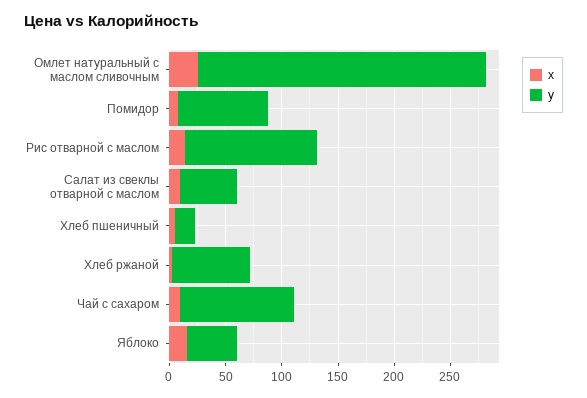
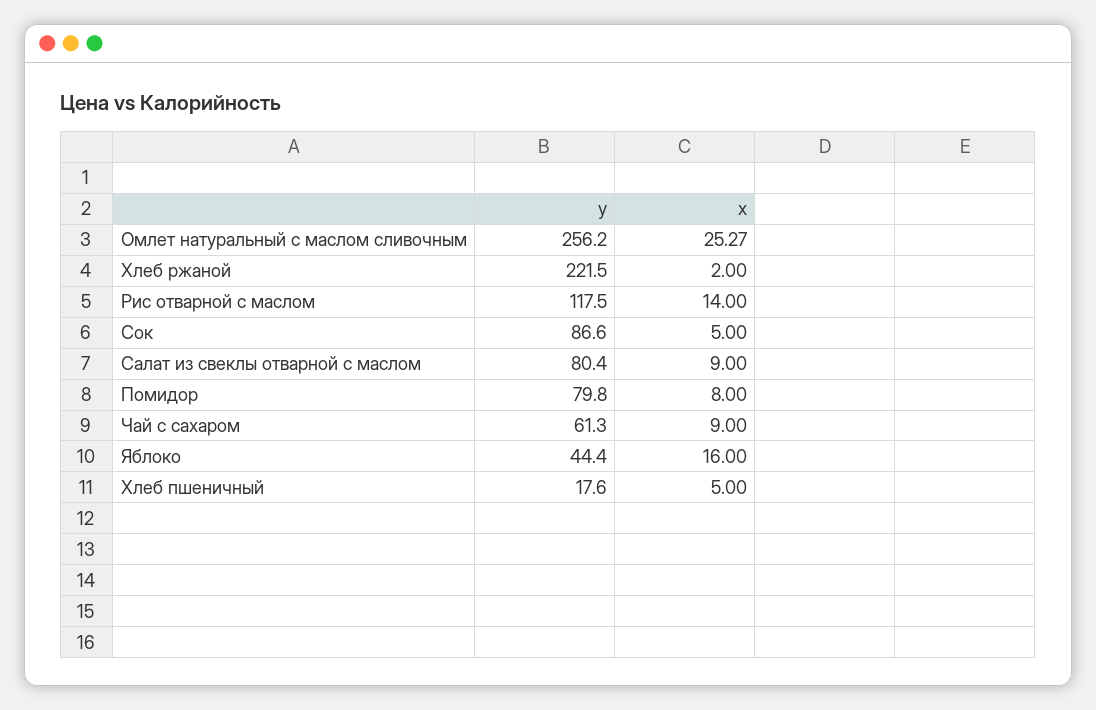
  {
    "x": {
      "Омлет натуральный с маслом сливочным": 25.27,
      "Помидор": 8,
      "Рис отварной с маслом": 14,
      "Салат из свеклы отварной с маслом": 9,
      "Хлеб пшеничный": 5,
      "Хлеб ржаной": 2,
      "Чай с сахаром": 9,
-     "Яблоко": 16
+     "Яблоко": 16,
+     "Сок": 5
    },
    "y": {
      "Омлет натуральный с маслом сливочным": 256.2,
      "Помидор": 79.8,
      "Рис отварной с маслом": 117.5,
-     "Салат из свеклы отварной с маслом": 50,
+     "Салат из свеклы отварной с маслом": 80.4,
      "Хлеб пшеничный": 17.6,
-     "Хлеб ржаной": 70,
+     "Хлеб ржаной": 221.5,
-     "Чай с сахаром": 100,
+     "Чай с сахаром": 61.3,
-     "Яблоко": 44.4
+     "Яблоко": 44.4,
+     "Сок": 86.6
    }
  }

